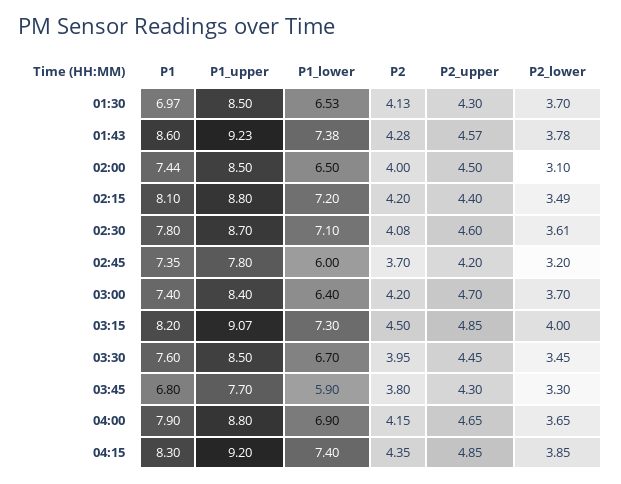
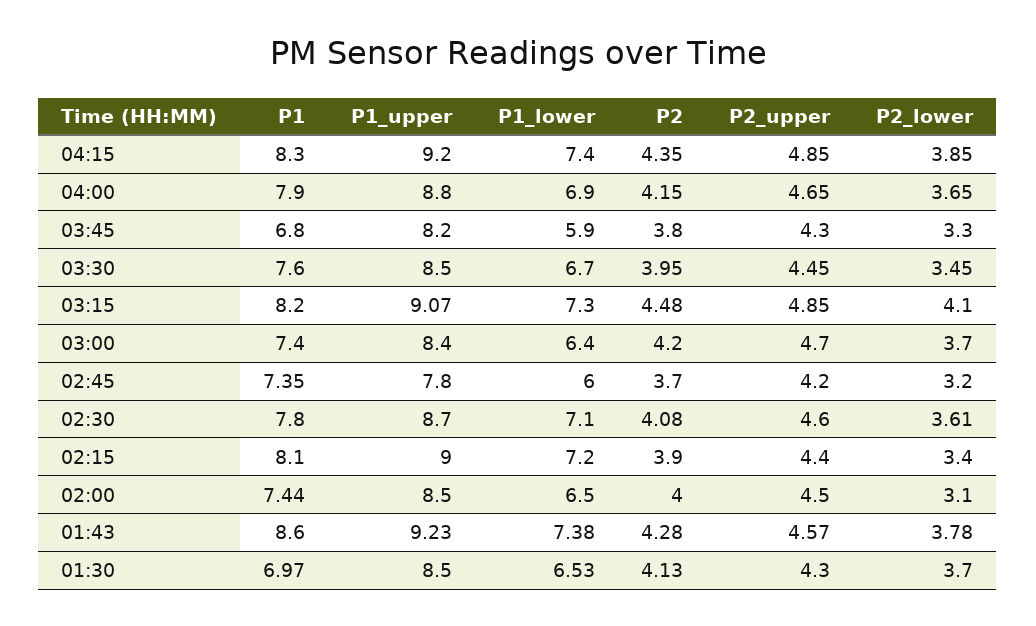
  {
    "P1": {
      "01:30": 6.97,
      "01:43": 8.6,
      "02:00": 7.44,
      "02:15": 8.1,
      "02:30": 7.8,
      "02:45": 7.35,
      "03:00": 7.4,
      "03:15": 8.2,
      "03:30": 7.6,
      "03:45": 6.8,
      "04:00": 7.9,
      "04:15": 8.3
    },
    "P1_upper": {
      "01:30": 8.5,
      "01:43": 9.23,
      "02:00": 8.5,
-     "02:15": 8.8,
+     "02:15": 9,
      "02:30": 8.7,
      "02:45": 7.8,
      "03:00": 8.4,
      "03:15": 9.07,
      "03:30": 8.5,
-     "03:45": 7.7,
+     "03:45": 8.2,
      "04:00": 8.8,
      "04:15": 9.2
    },
    "P1_lower": {
      "01:30": 6.53,
      "01:43": 7.38,
      "02:00": 6.5,
      "02:15": 7.2,
      "02:30": 7.1,
      "02:45": 6,
      "03:00": 6.4,
      "03:15": 7.3,
      "03:30": 6.7,
      "03:45": 5.9,
      "04:00": 6.9,
      "04:15": 7.4
    },
    "P2": {
      "01:30": 4.13,
      "01:43": 4.28,
      "02:00": 4,
-     "02:15": 4.2,
+     "02:15": 3.9,
      "02:30": 4.08,
      "02:45": 3.7,
      "03:00": 4.2,
-     "03:15": 4.5,
+     "03:15": 4.48,
      "03:30": 3.95,
      "03:45": 3.8,
      "04:00": 4.15,
      "04:15": 4.35
    },
    "P2_upper": {
      "01:30": 4.3,
      "01:43": 4.57,
      "02:00": 4.5,
      "02:15": 4.4,
      "02:30": 4.6,
      "02:45": 4.2,
      "03:00": 4.7,
      "03:15": 4.85,
      "03:30": 4.45,
      "03:45": 4.3,
      "04:00": 4.65,
      "04:15": 4.85
    },
    "P2_lower": {
      "01:30": 3.7,
      "01:43": 3.78,
      "02:00": 3.1,
-     "02:15": 3.49,
+     "02:15": 3.4,
      "02:30": 3.61,
      "02:45": 3.2,
      "03:00": 3.7,
-     "03:15": 4,
+     "03:15": 4.1,
      "03:30": 3.45,
      "03:45": 3.3,
      "04:00": 3.65,
      "04:15": 3.85
    }
  }

